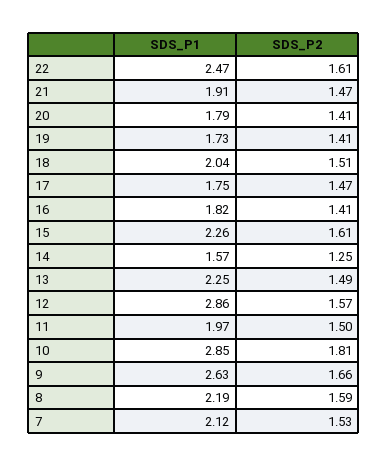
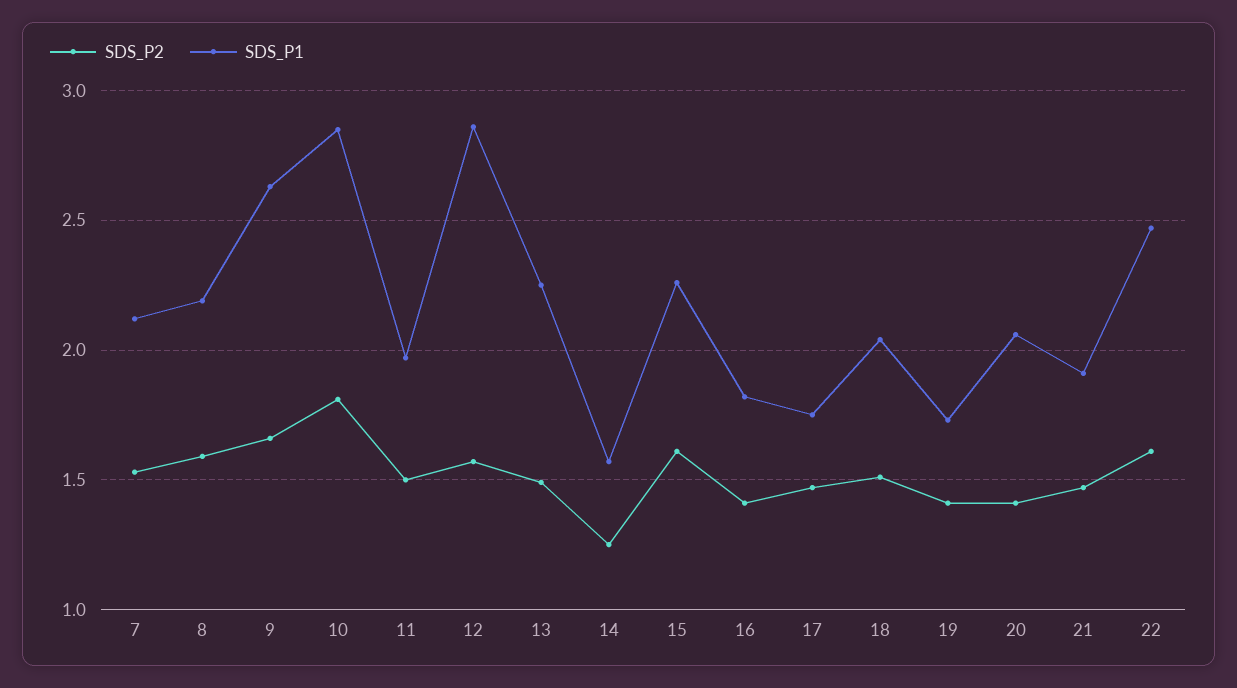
  {
    "SDS_P1": {
      "22": 2.47,
      "21": 1.91,
-     "20": 1.79,
+     "20": 2.05,
      "19": 1.73,
      "18": 2.04,
      "17": 1.75,
      "16": 1.82,
      "15": 2.26,
      "14": 1.57,
      "13": 2.25,
      "12": 2.86,
      "11": 1.97,
      "10": 2.85,
      "9": 2.63,
      "8": 2.19,
      "7": 2.12
    },
    "SDS_P2": {
      "22": 1.61,
      "21": 1.47,
      "20": 1.41,
      "19": 1.41,
      "18": 1.51,
      "17": 1.47,
      "16": 1.41,
      "15": 1.61,
      "14": 1.25,
      "13": 1.49,
      "12": 1.57,
      "11": 1.5,
      "10": 1.81,
      "9": 1.66,
      "8": 1.59,
      "7": 1.53
    }
  }

